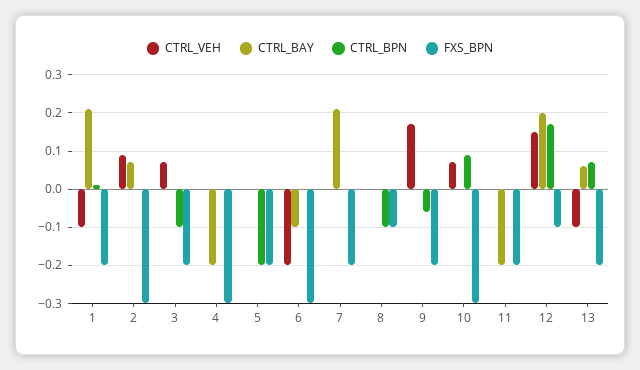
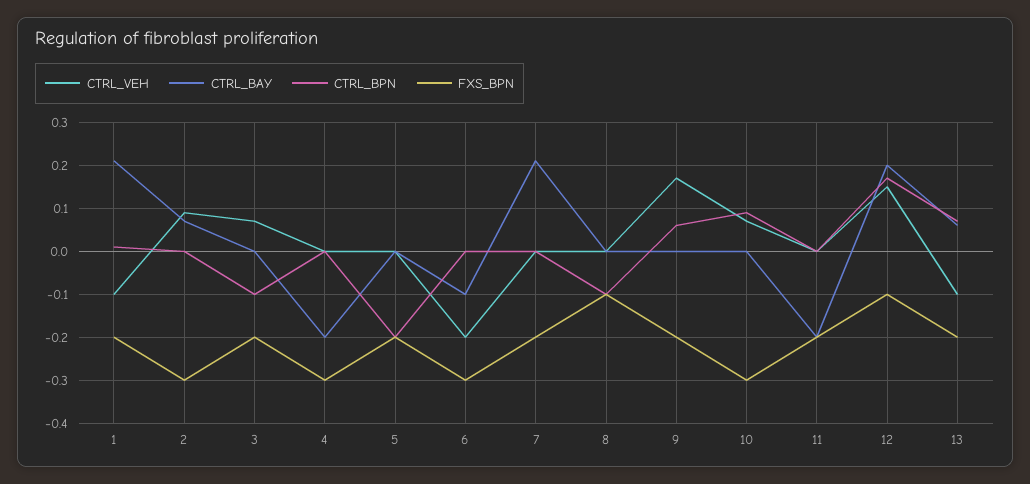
  {
    "CTRL_VEH": {
      "1": -0.1,
      "2": 0.1,
      "3": 0.05,
      "4": 0,
      "5": 0,
      "6": -0.2,
      "7": 0,
      "8": 0,
      "9": 0.15,
      "10": 0.05,
      "11": 0,
      "12": 0.15,
      "13": -0.1
    },
    "CTRL_BAY": {
      "1": 0.2,
      "2": 0.05,
      "3": 0,
      "4": -0.2,
      "5": 0,
      "6": -0.1,
      "7": 0.2,
      "8": 0,
      "9": 0,
      "10": 0,
      "11": -0.2,
      "12": 0.2,
      "13": 0.05
    },
    "CTRL_BPN": {
      "1": 0,
      "2": 0,
      "3": -0.1,
      "4": 0,
      "5": -0.2,
      "6": 0,
      "7": 0,
      "8": -0.1,
-     "9": -0.05,
+     "9": 0.05,
      "10": 0.1,
      "11": 0,
      "12": 0.15,
      "13": 0.05
    },
    "FXS_BPN": {
      "1": -0.2,
      "2": -0.3,
      "3": -0.2,
      "4": -0.3,
      "5": -0.2,
      "6": -0.3,
      "7": -0.2,
      "8": -0.1,
      "9": -0.2,
      "10": -0.3,
      "11": -0.2,
      "12": -0.1,
      "13": -0.2
    }
  }

